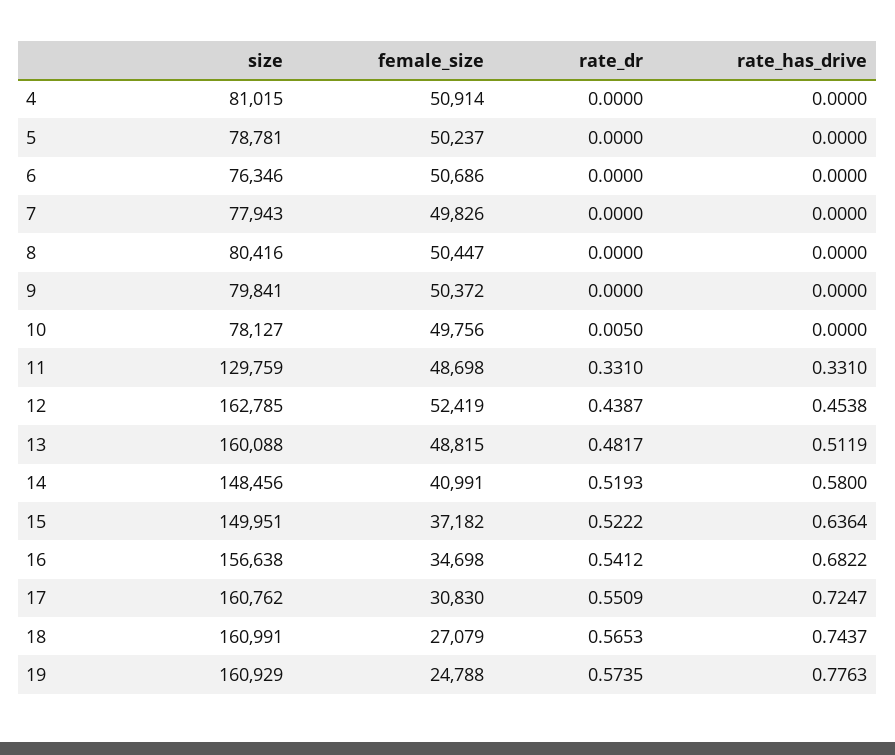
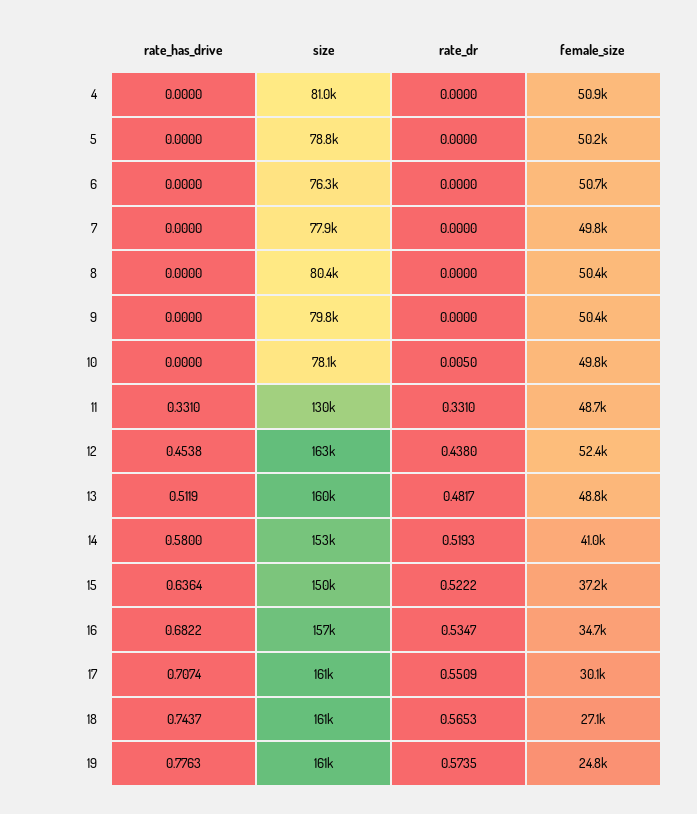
  {
    "size": {
      "4": 81015,
      "5": 78781,
      "6": 76346,
      "7": 77943,
      "8": 80416,
      "9": 79841,
      "10": 78127,
      "11": 129759,
      "12": 162785,
      "13": 160088,
-     "14": 148456,
+     "14": 153000,
      "15": 149951,
      "16": 156638,
      "17": 160762,
      "18": 160991,
      "19": 160929
    },
    "female_size": {
      "4": 50914,
      "5": 50237,
      "6": 50686,
      "7": 49826,
      "8": 50447,
      "9": 50372,
      "10": 49756,
      "11": 48698,
      "12": 52419,
      "13": 48815,
      "14": 40991,
      "15": 37182,
      "16": 34698,
-     "17": 30830,
+     "17": 30100,
      "18": 27079,
      "19": 24788
    },
    "rate_dr": {
      "4": 0,
      "5": 0,
      "6": 0,
      "7": 0,
      "8": 0,
      "9": 0,
      "10": 0.005,
      "11": 0.331,
-     "12": 0.4387,
+     "12": 0.438,
      "13": 0.4817,
      "14": 0.5193,
      "15": 0.5222,
-     "16": 0.5412,
+     "16": 0.5347,
      "17": 0.5509,
      "18": 0.5653,
      "19": 0.5735
    },
    "rate_has_drive": {
      "4": 0,
      "5": 0,
      "6": 0,
      "7": 0,
      "8": 0,
      "9": 0,
      "10": 0,
      "11": 0.331,
      "12": 0.4538,
      "13": 0.5119,
      "14": 0.58,
      "15": 0.6364,
      "16": 0.6822,
-     "17": 0.7247,
+     "17": 0.7074,
      "18": 0.7437,
      "19": 0.7763
    }
  }

